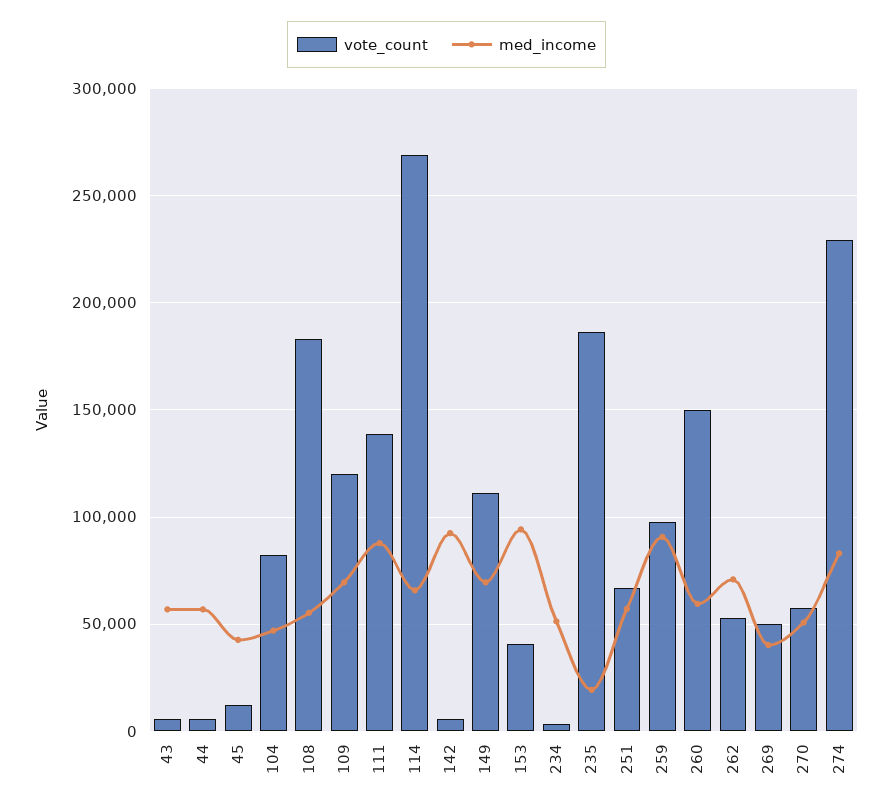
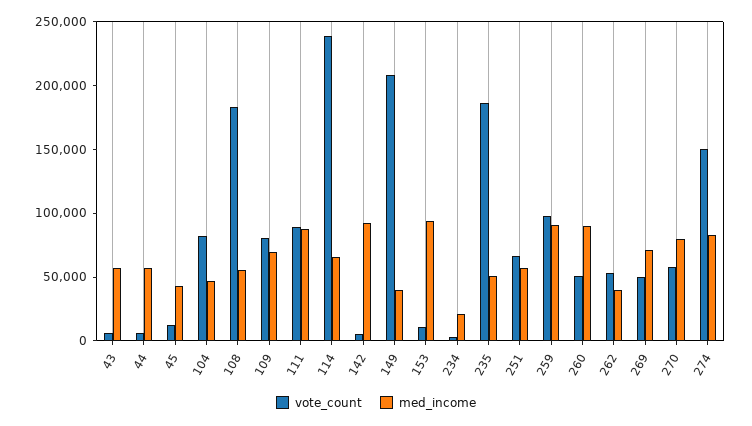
  {
    "vote_count": {
      "43": 5000,
      "44": 5000,
      "45": 10000,
      "104": 80000,
      "108": 185000,
-     "109": 120000,
+     "109": 80000,
-     "111": 140000,
+     "111": 90000,
-     "114": 270000,
+     "114": 240000,
      "142": 5000,
-     "149": 110000,
+     "149": 210000,
-     "153": 40000,
+     "153": 10000,
      "234": 5000,
      "235": 185000,
      "251": 65000,
      "259": 100000,
-     "260": 150000,
+     "260": 50000,
      "262": 55000,
      "269": 50000,
      "270": 60000,
-     "274": 230000
+     "274": 150000
    },
    "med_income": {
      "43": 55000,
      "44": 55000,
      "45": 45000,
      "104": 45000,
      "108": 55000,
      "109": 70000,
      "111": 90000,
      "114": 65000,
      "142": 95000,
-     "149": 70000,
+     "149": 40000,
      "153": 95000,
-     "234": 50000,
+     "234": 20000,
-     "235": 20000,
+     "235": 50000,
      "251": 55000,
      "259": 90000,
-     "260": 60000,
+     "260": 90000,
-     "262": 70000,
+     "262": 40000,
-     "269": 40000,
+     "269": 70000,
-     "270": 50000,
+     "270": 80000,
      "274": 85000
    }
  }

